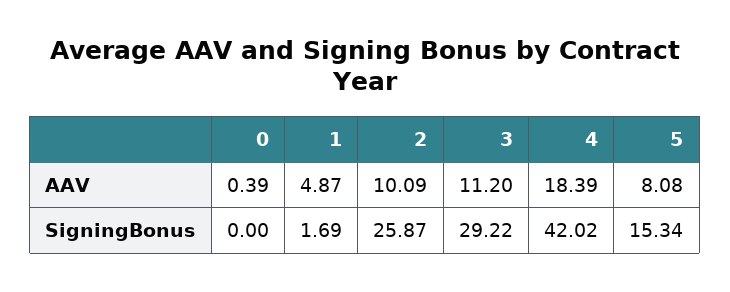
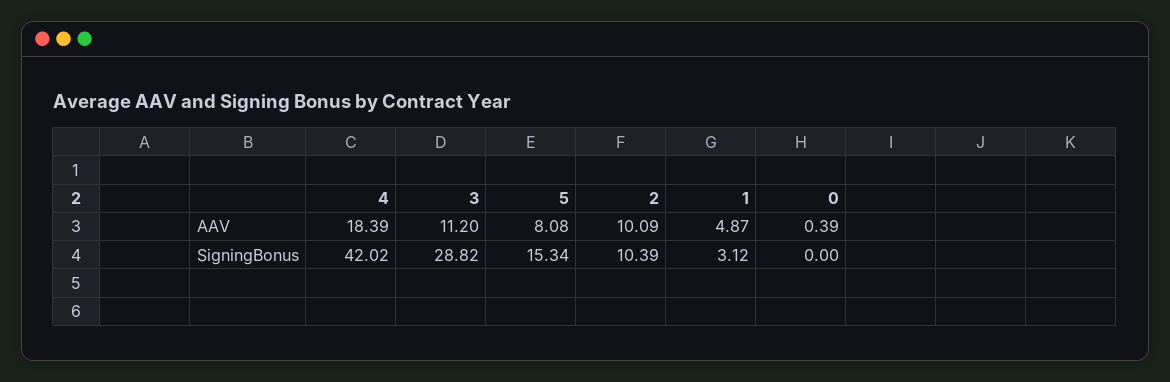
  {
    "0": {
      "AAV": 0.39,
      "SigningBonus": 0
    },
    "1": {
      "AAV": 4.87,
-     "SigningBonus": 1.69
+     "SigningBonus": 3.12
    },
    "2": {
      "AAV": 10.09,
-     "SigningBonus": 25.87
+     "SigningBonus": 10.39
    },
    "3": {
      "AAV": 11.2,
-     "SigningBonus": 29.22
+     "SigningBonus": 28.82
    },
    "4": {
      "AAV": 18.39,
      "SigningBonus": 42.02
    },
    "5": {
      "AAV": 8.08,
      "SigningBonus": 15.34
    }
  }

